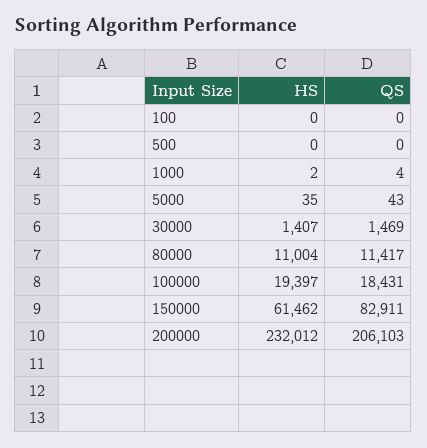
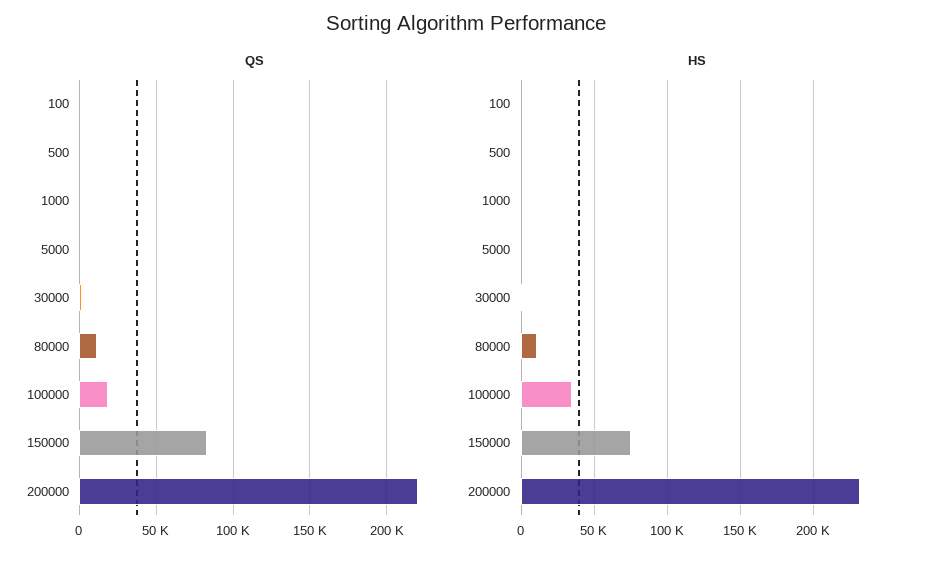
  {
    "HS": {
      "100": 0,
      "500": 0,
      "1000": 2,
      "5000": 35,
      "30000": 1407,
      "80000": 11004,
-     "100000": 19397,
+     "100000": 35000,
-     "150000": 61462,
+     "150000": 75000,
      "200000": 232012
    },
    "QS": {
      "100": 0,
      "500": 0,
      "1000": 4,
      "5000": 43,
      "30000": 1469,
      "80000": 11417,
      "100000": 18431,
      "150000": 82911,
-     "200000": 206103
+     "200000": 220000
    }
  }

